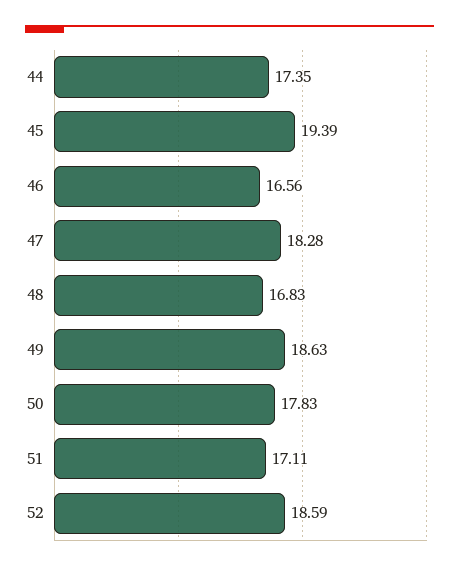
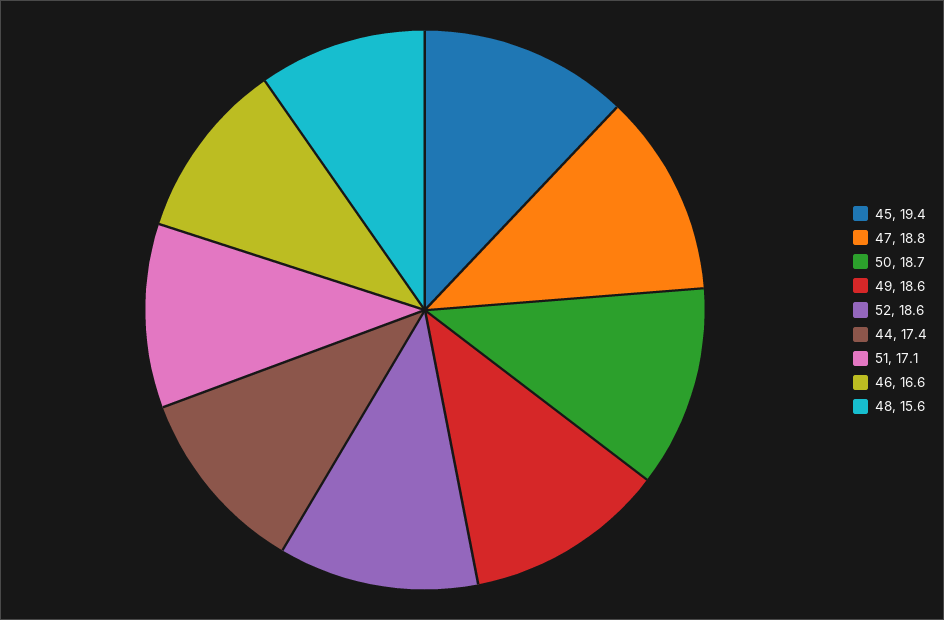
  {
    "44": 17.35,
    "45": 19.39,
    "46": 16.56,
-   "47": 18.28,
+   "47": 18.8,
-   "48": 16.83,
+   "48": 15.6,
    "49": 18.63,
-   "50": 17.83,
+   "50": 18.7,
    "51": 17.11,
    "52": 18.59
  }

